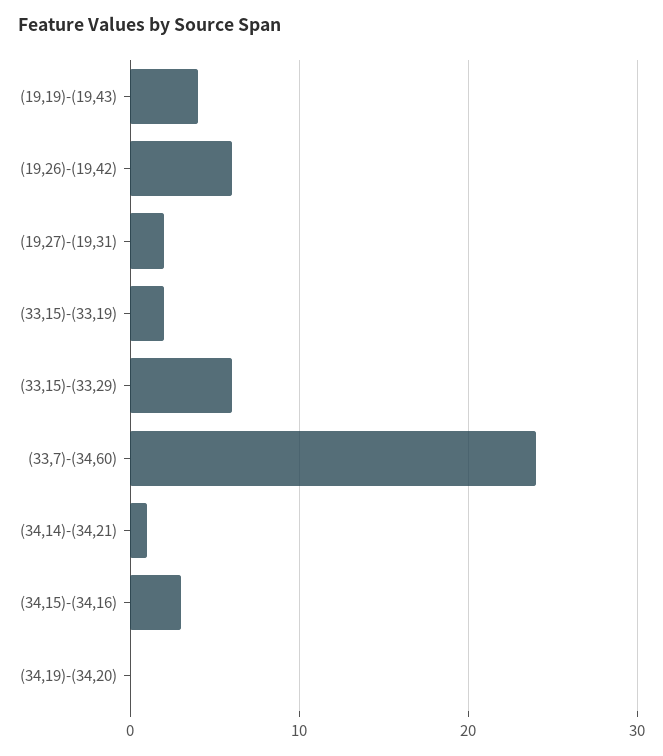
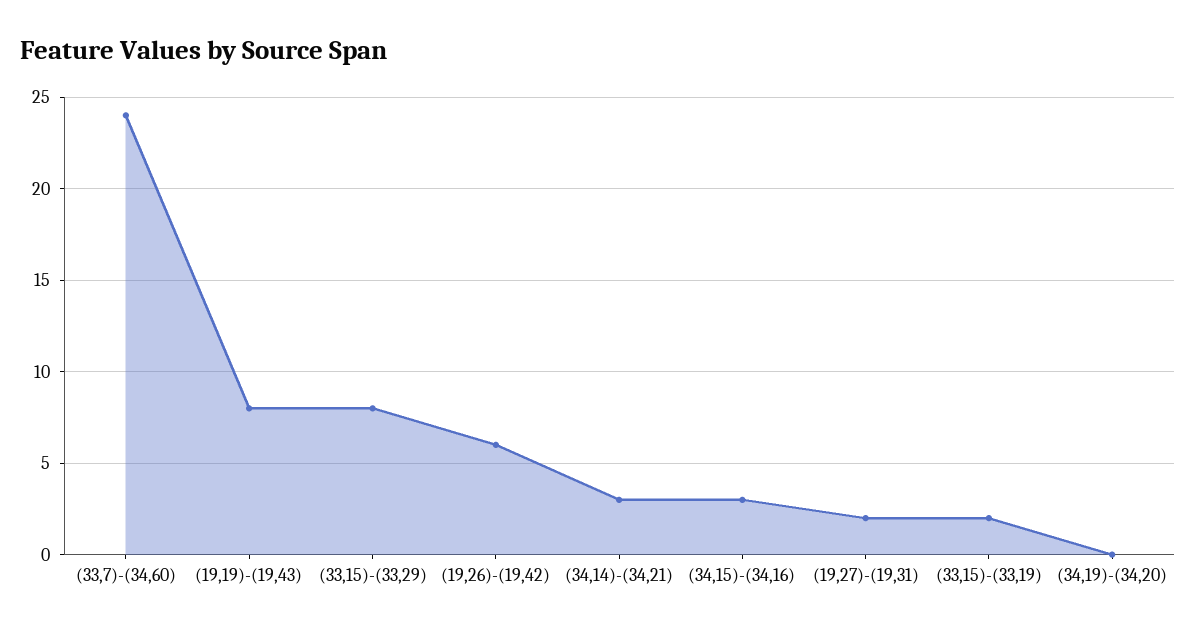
  {
-   "(19,19)-(19,43)": 4,
+   "(19,19)-(19,43)": 8,
    "(19,26)-(19,42)": 6,
    "(19,27)-(19,31)": 2,
    "(33,15)-(33,19)": 2,
-   "(33,15)-(33,29)": 6,
+   "(33,15)-(33,29)": 8,
    "(33,7)-(34,60)": 24,
-   "(34,14)-(34,21)": 1,
+   "(34,14)-(34,21)": 3,
    "(34,15)-(34,16)": 3,
    "(34,19)-(34,20)": 0
  }

